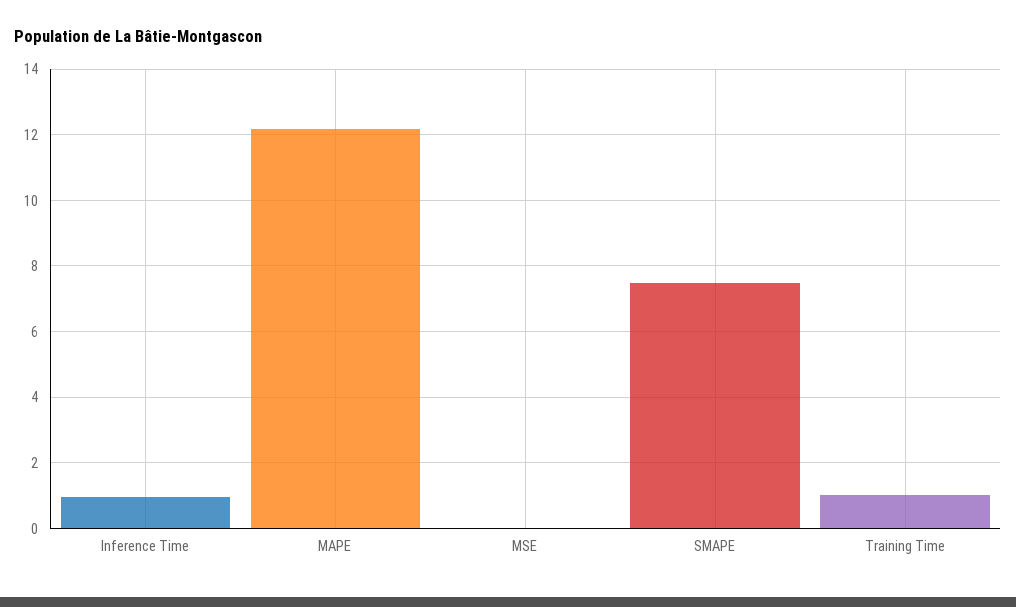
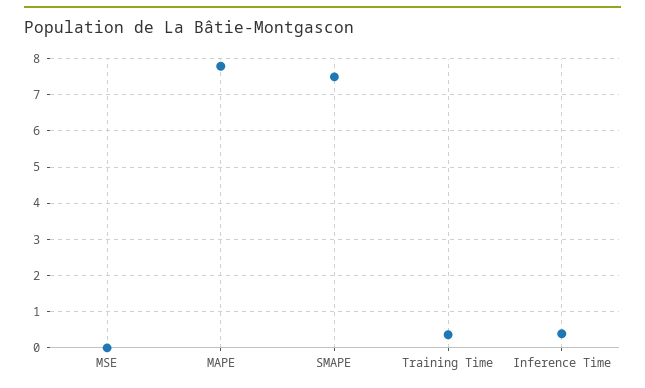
  {
-   "Inference Time": 1,
+   "Inference Time": 0.4,
-   "MAPE": 12.2,
+   "MAPE": 7.8,
    "MSE": 0,
    "SMAPE": 7.4,
-   "Training Time": 1
+   "Training Time": 0.4
  }

